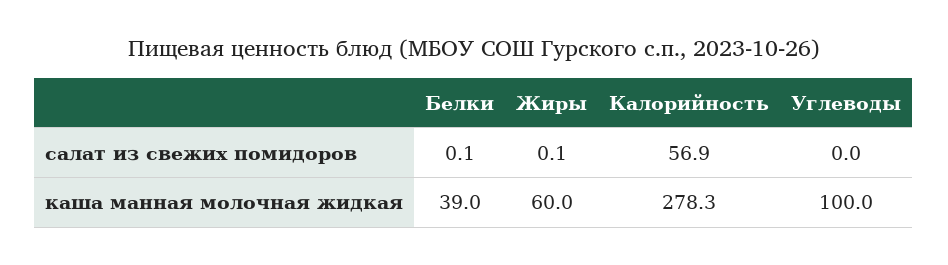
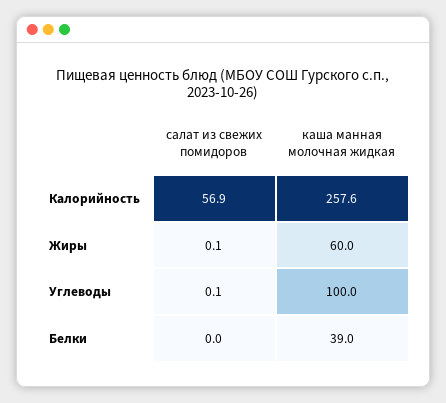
  {
    "Белки": {
-     "салат из свежих помидоров": 0.1,
+     "салат из свежих помидоров": 0,
      "каша манная молочная жидкая": 39
    },
    "Жиры": {
      "салат из свежих помидоров": 0.1,
      "каша манная молочная жидкая": 60
    },
    "Калорийность": {
      "салат из свежих помидоров": 56.9,
-     "каша манная молочная жидкая": 278.3
+     "каша манная молочная жидкая": 257.6
    },
    "Углеводы": {
-     "салат из свежих помидоров": 0,
+     "салат из свежих помидоров": 0.1,
      "каша манная молочная жидкая": 100
    }
  }

